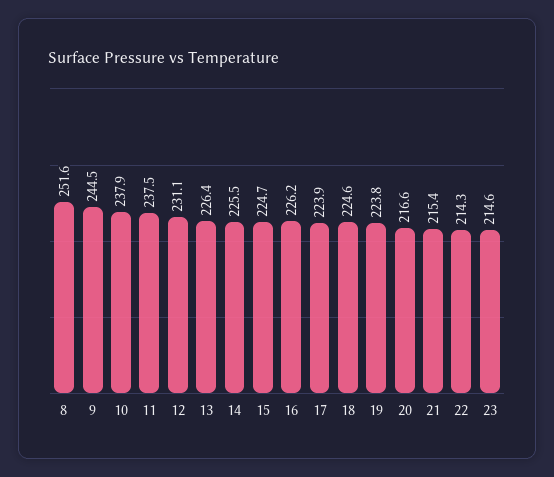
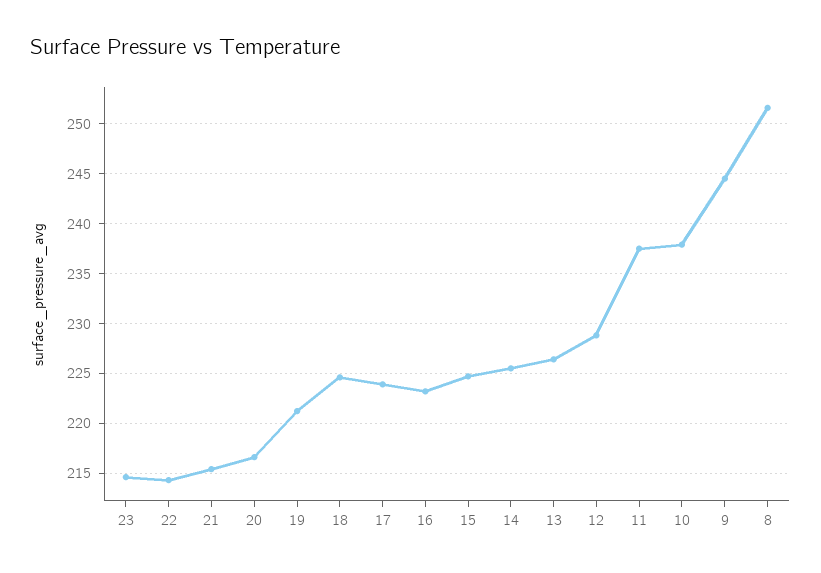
  {
    "8": 251.6,
    "9": 244.5,
    "10": 237.9,
    "11": 237.5,
-   "12": 231.1,
+   "12": 229,
    "13": 226.4,
    "14": 225.5,
    "15": 224.7,
-   "16": 226.2,
+   "16": 223,
    "17": 223.9,
    "18": 224.6,
-   "19": 223.8,
+   "19": 221,
    "20": 216.6,
    "21": 215.4,
    "22": 214.3,
    "23": 214.6
  }

